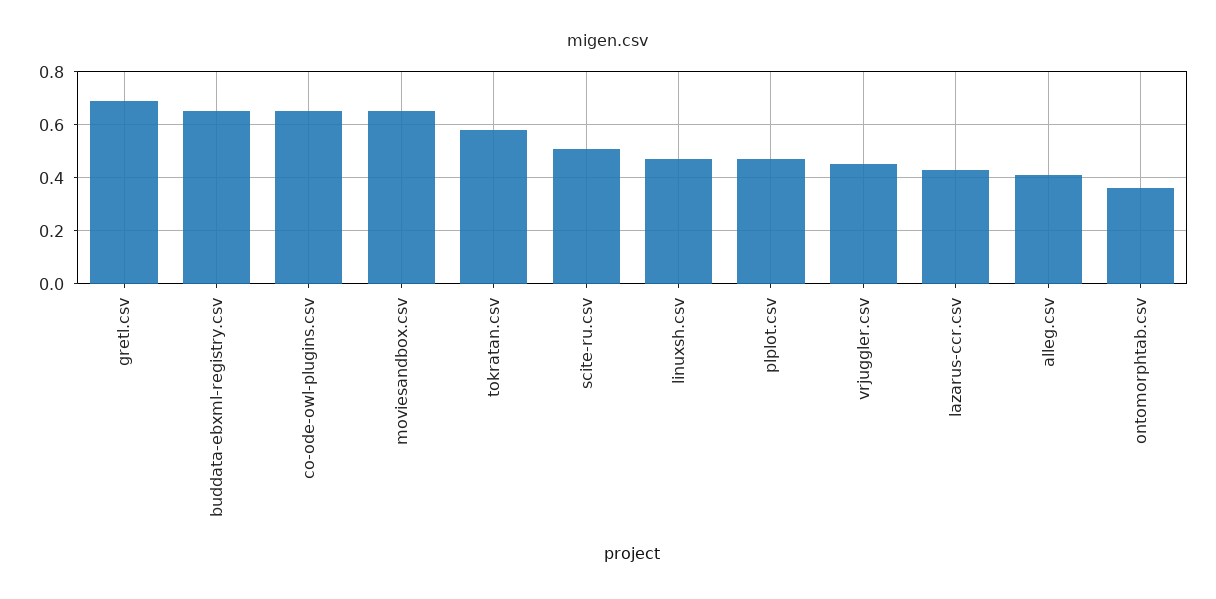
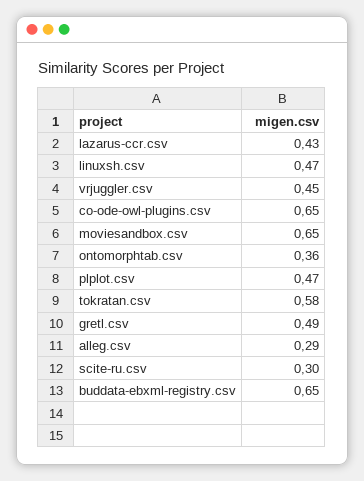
  {
-   "gretl.csv": 0.7,
+   "gretl.csv": 0.49,
    "buddata-ebxml-registry.csv": 0.65,
    "co-ode-owl-plugins.csv": 0.65,
    "moviesandbox.csv": 0.65,
    "tokratan.csv": 0.58,
-   "scite-ru.csv": 0.5,
+   "scite-ru.csv": 0.3,
    "linuxsh.csv": 0.47,
    "plplot.csv": 0.47,
    "vrjuggler.csv": 0.45,
    "lazarus-ccr.csv": 0.43,
-   "alleg.csv": 0.4,
+   "alleg.csv": 0.29,
    "ontomorphtab.csv": 0.36
  }

